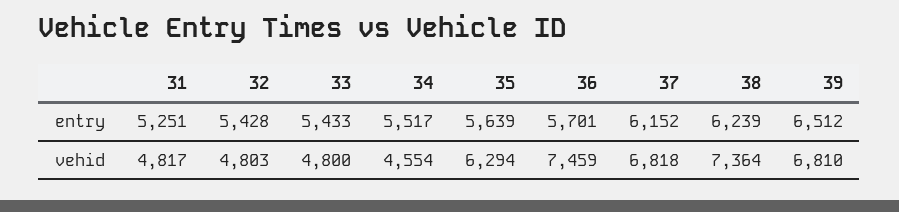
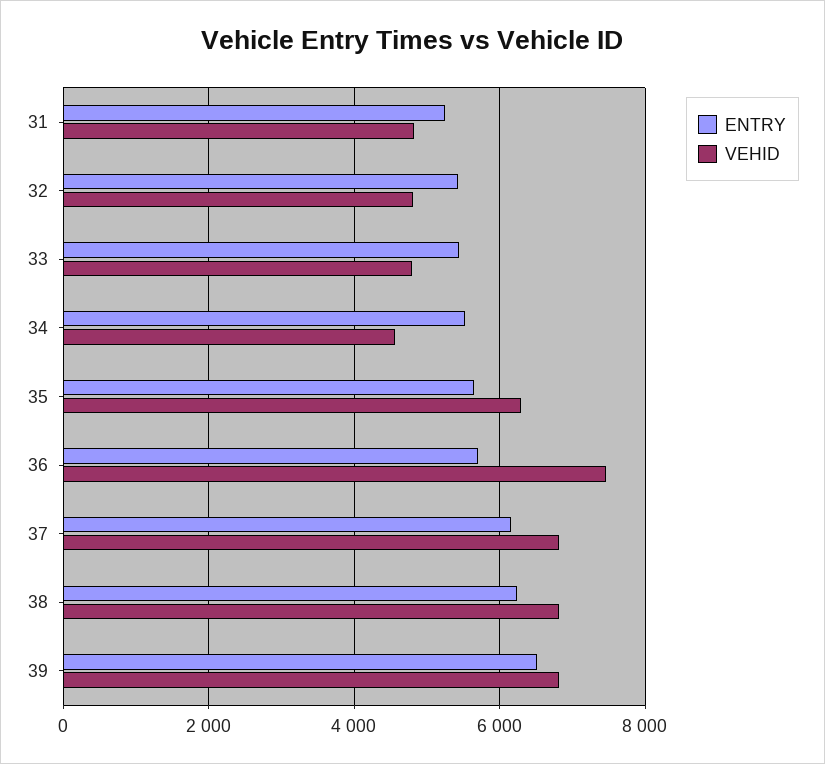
  {
    "entry": {
      "31": 5251,
      "32": 5428,
      "33": 5433,
      "34": 5517,
      "35": 5639,
      "36": 5701,
      "37": 6152,
      "38": 6239,
      "39": 6512
    },
    "vehid": {
      "31": 4817,
      "32": 4803,
      "33": 4800,
      "34": 4554,
      "35": 6294,
      "36": 7459,
      "37": 6818,
-     "38": 7364,
+     "38": 6800,
      "39": 6810
    }
  }

